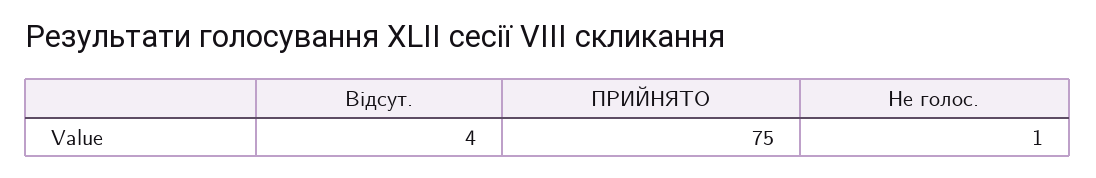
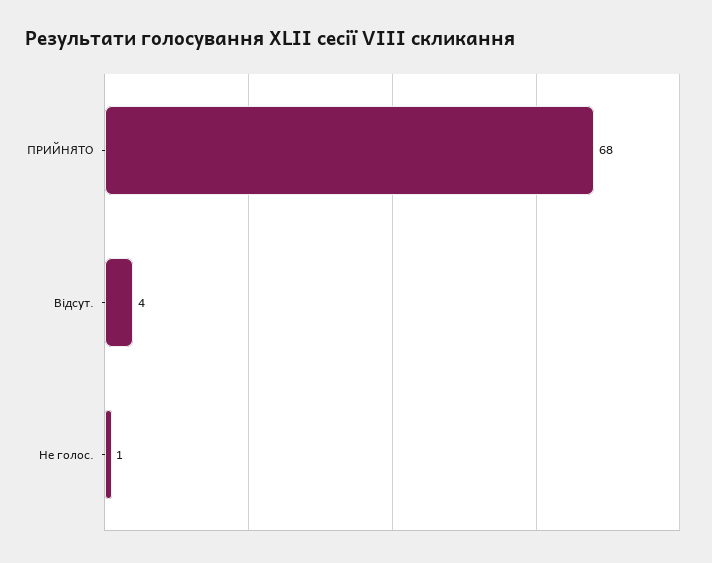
  {
    "Відсут.": 4,
-   "ПРИЙНЯТО": 75,
+   "ПРИЙНЯТО": 68,
    "Не голос.": 1
  }

